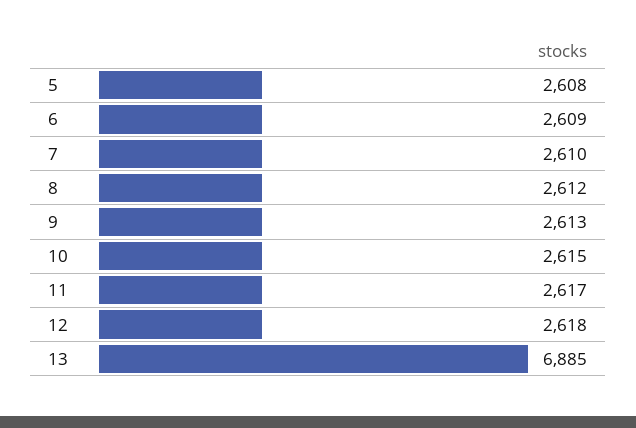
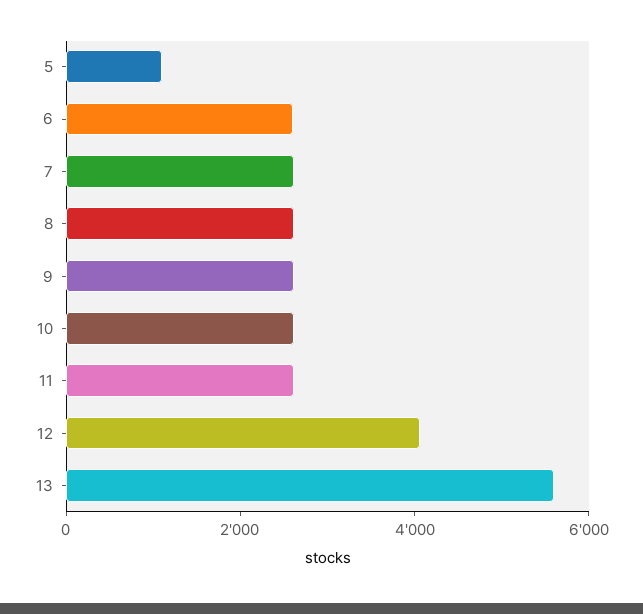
  {
-   "5": 2608,
+   "5": 1000,
    "6": 2609,
    "7": 2610,
    "8": 2612,
    "9": 2613,
    "10": 2615,
    "11": 2617,
-   "12": 2618,
+   "12": 4000,
-   "13": 6885
+   "13": 5500
  }

